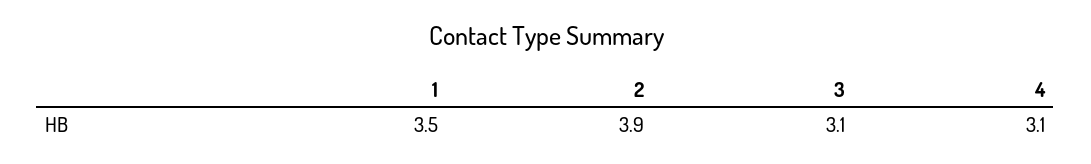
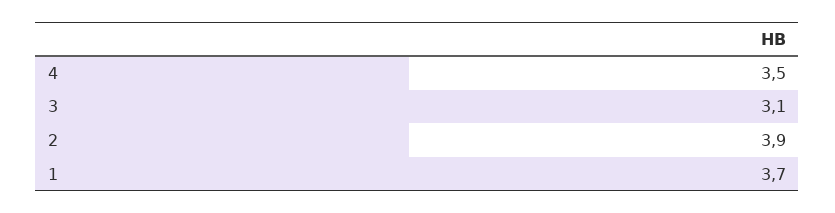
  {
-   "1": 3.5,
+   "1": 3.7,
    "2": 3.9,
    "3": 3.1,
-   "4": 3.1
+   "4": 3.5
  }

